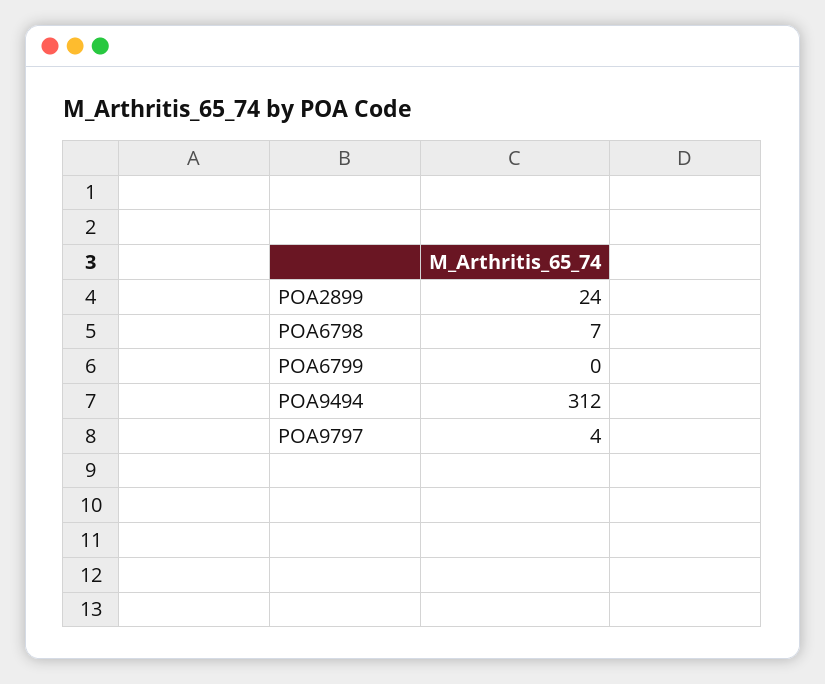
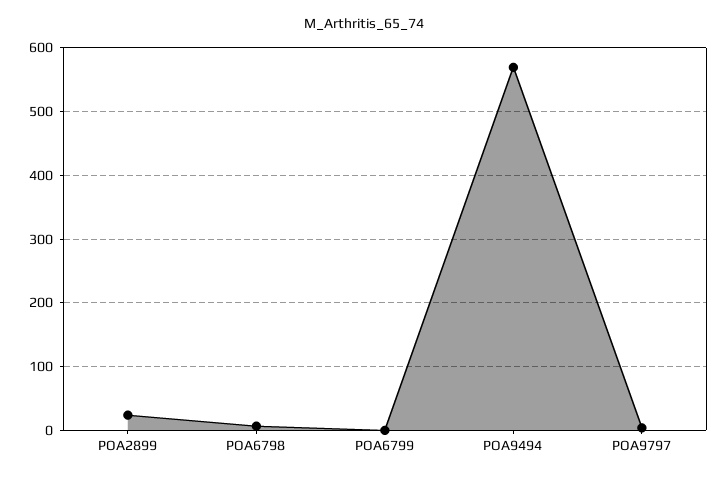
  {
    "POA2899": 24,
    "POA6798": 7,
    "POA6799": 0,
-   "POA9494": 312,
+   "POA9494": 570,
    "POA9797": 4
  }

